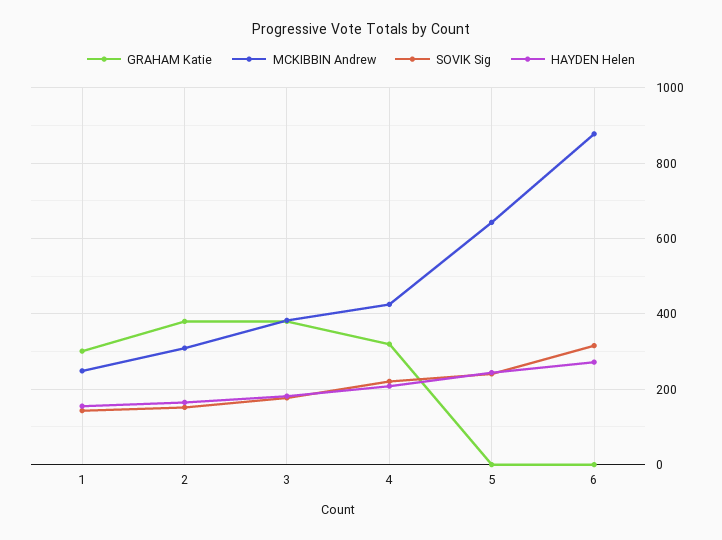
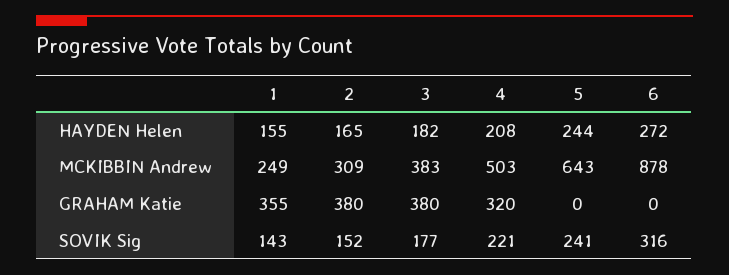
  {
    "GRAHAM Katie": {
-     "1": 300,
+     "1": 355,
      "2": 380,
      "3": 380,
      "4": 320,
      "5": 0,
      "6": 0
    },
    "MCKIBBIN Andrew": {
      "1": 249,
      "2": 309,
      "3": 383,
-     "4": 420,
+     "4": 503,
      "5": 643,
      "6": 878
    },
    "SOVIK Sig": {
      "1": 143,
      "2": 152,
      "3": 177,
      "4": 221,
      "5": 241,
      "6": 316
    },
    "HAYDEN Helen": {
      "1": 155,
      "2": 165,
      "3": 182,
      "4": 208,
      "5": 244,
      "6": 272
    }
  }

